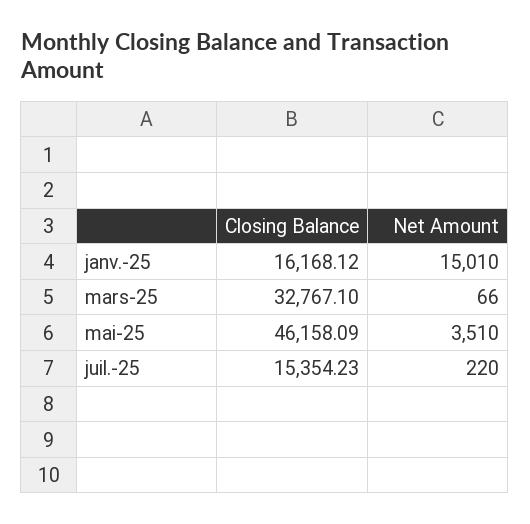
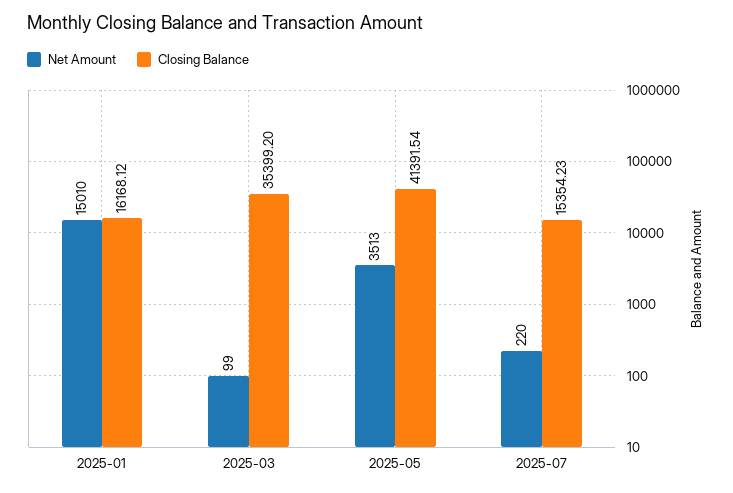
  {
    "Closing Balance": {
      "janv.-25": 16168.12,
-     "mars-25": 32767.1,
+     "mars-25": 35399.2,
-     "mai-25": 46158.09,
+     "mai-25": 41391.54,
      "juil.-25": 15354.23
    },
    "Net Amount": {
      "janv.-25": 15010,
-     "mars-25": 66,
+     "mars-25": 99,
-     "mai-25": 3510,
+     "mai-25": 3513,
      "juil.-25": 220
    }
  }

